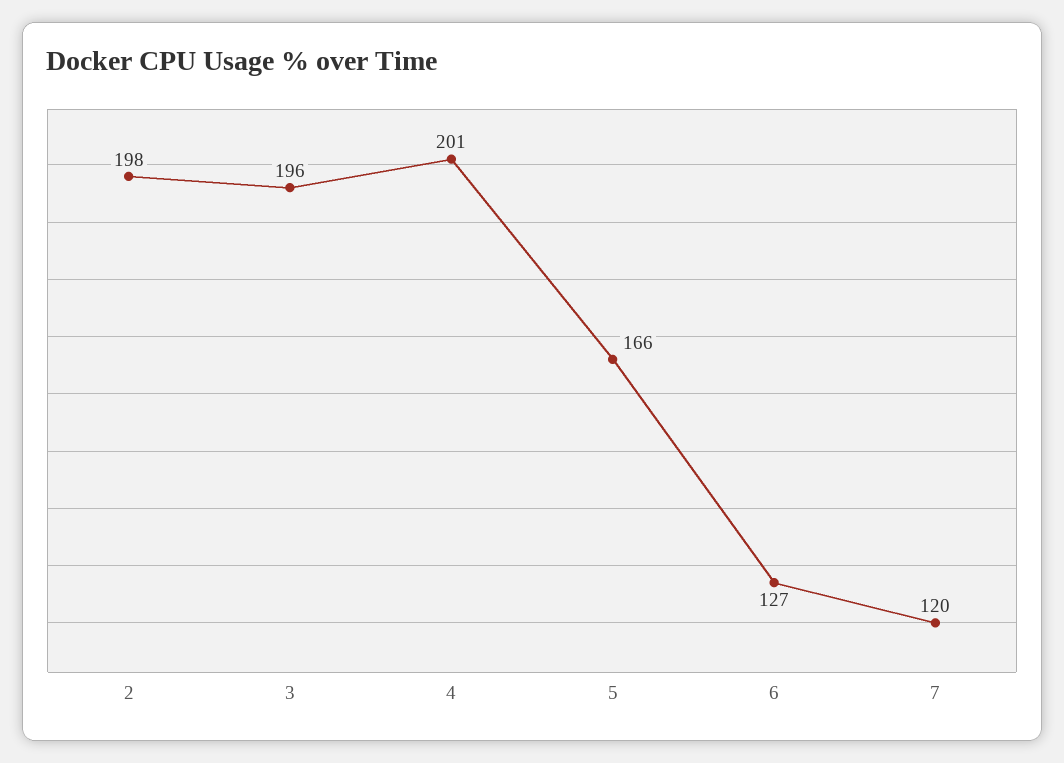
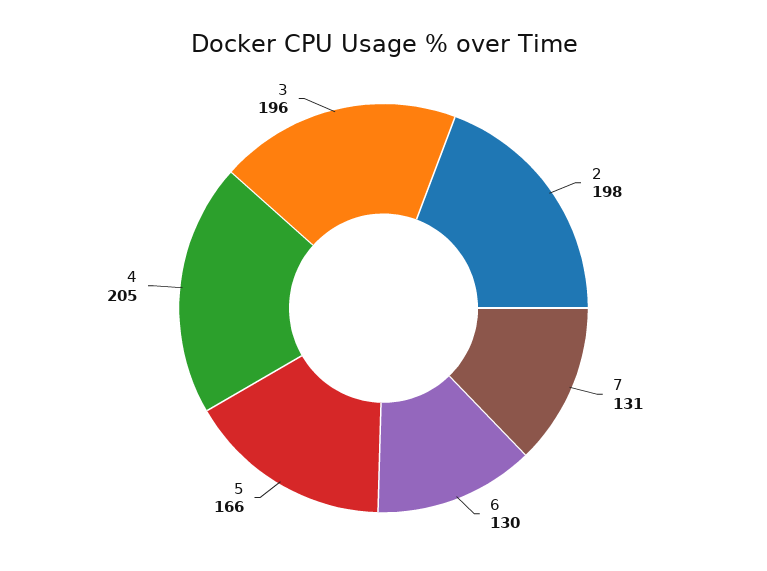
  {
    "2": 198,
    "3": 196,
-   "4": 201,
+   "4": 205,
    "5": 166,
-   "6": 127,
+   "6": 130,
-   "7": 120
+   "7": 131
  }

